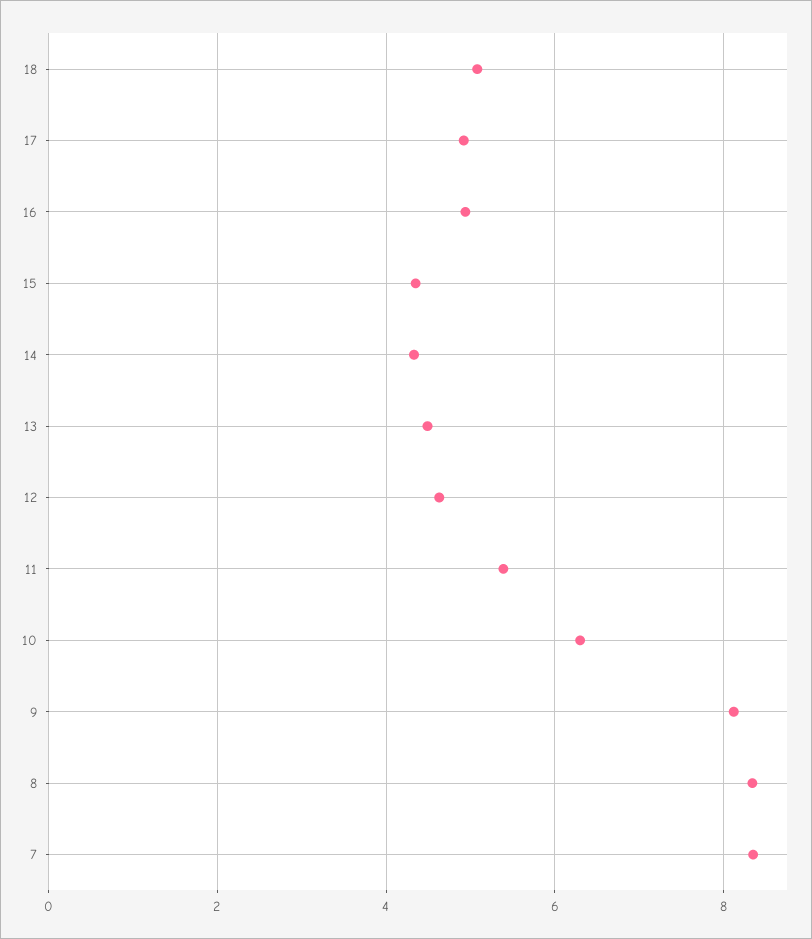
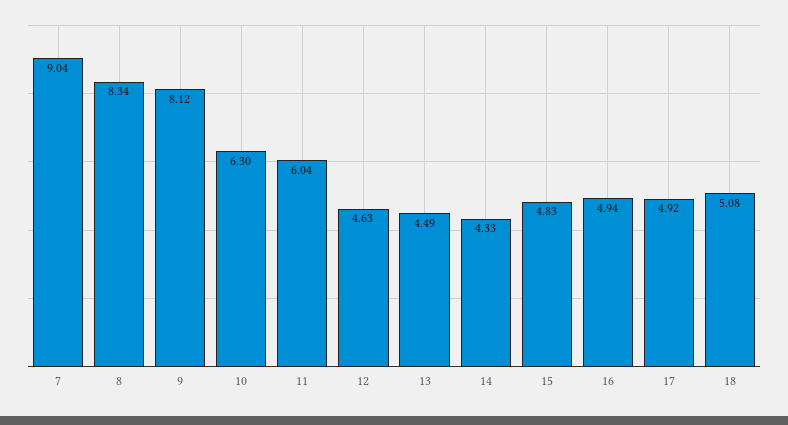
  {
    "18": 5.08,
    "17": 4.92,
    "16": 4.94,
-   "15": 4.4,
+   "15": 4.83,
    "14": 4.33,
    "13": 4.49,
    "12": 4.63,
-   "11": 5.4,
+   "11": 6.04,
    "10": 6.3,
    "9": 8.12,
    "8": 8.34,
-   "7": 8.4
+   "7": 9.04
  }

